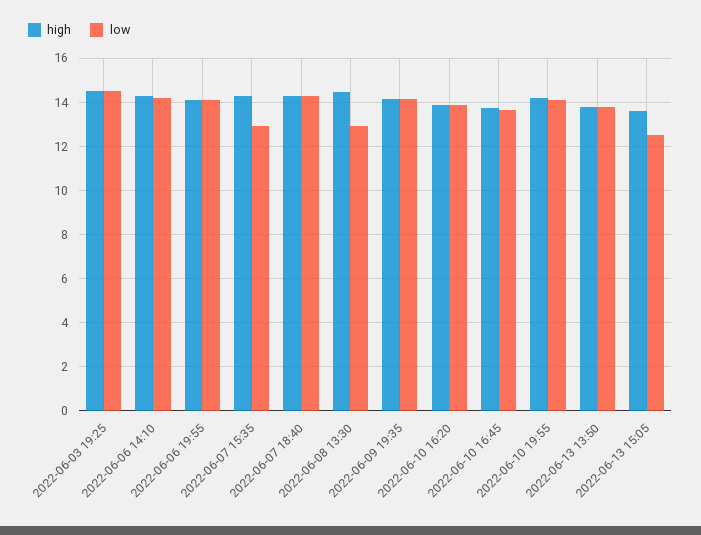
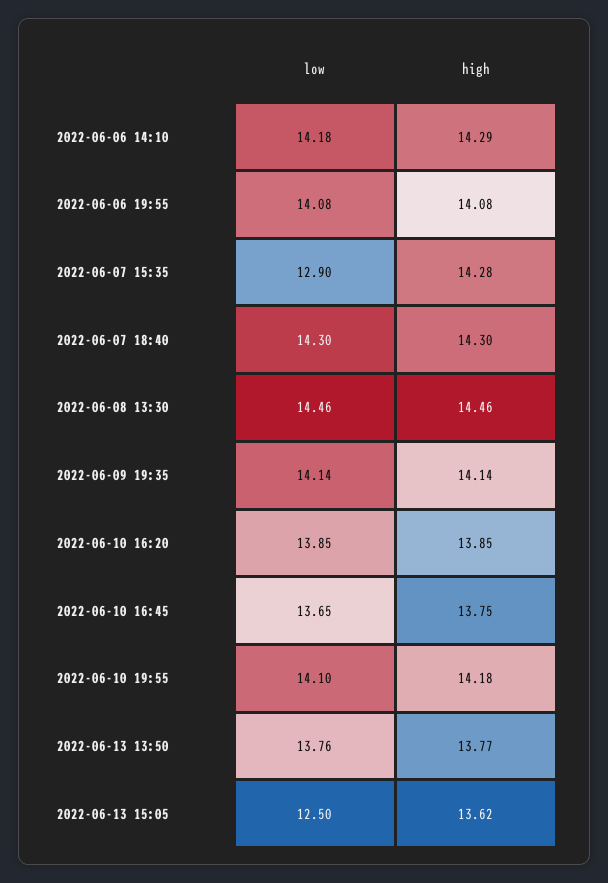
  {
    "high": {
-     "2022-06-03 19:25": 14.5,
      "2022-06-06 14:10": 14.29,
      "2022-06-06 19:55": 14.08,
      "2022-06-07 15:35": 14.28,
      "2022-06-07 18:40": 14.3,
      "2022-06-08 13:30": 14.46,
      "2022-06-09 19:35": 14.14,
      "2022-06-10 16:20": 13.85,
      "2022-06-10 16:45": 13.75,
      "2022-06-10 19:55": 14.18,
      "2022-06-13 13:50": 13.77,
      "2022-06-13 15:05": 13.62
    },
    "low": {
-     "2022-06-03 19:25": 14.5,
      "2022-06-06 14:10": 14.18,
      "2022-06-06 19:55": 14.08,
      "2022-06-07 15:35": 12.9,
      "2022-06-07 18:40": 14.3,
-     "2022-06-08 13:30": 13,
+     "2022-06-08 13:30": 14.46,
      "2022-06-09 19:35": 14.14,
      "2022-06-10 16:20": 13.85,
      "2022-06-10 16:45": 13.65,
      "2022-06-10 19:55": 14.1,
      "2022-06-13 13:50": 13.76,
      "2022-06-13 15:05": 12.5
    }
  }

